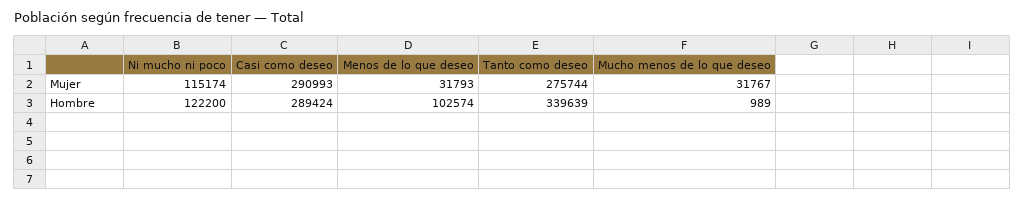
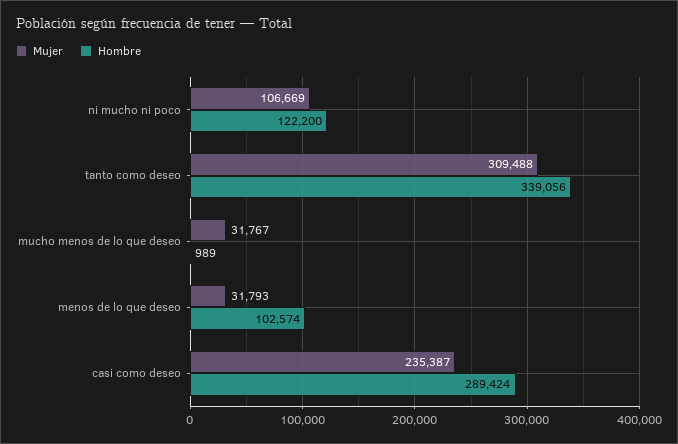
  {
    "Mujer": {
-     "Ni mucho ni poco": 115174,
+     "Ni mucho ni poco": 106669,
-     "Casi como deseo": 290993,
+     "Casi como deseo": 235387,
      "Menos de lo que deseo": 31793,
-     "Tanto como deseo": 275744,
+     "Tanto como deseo": 309488,
      "Mucho menos de lo que deseo": 31767
    },
    "Hombre": {
      "Ni mucho ni poco": 122200,
      "Casi como deseo": 289424,
      "Menos de lo que deseo": 102574,
-     "Tanto como deseo": 339639,
+     "Tanto como deseo": 339056,
      "Mucho menos de lo que deseo": 989
    }
  }

